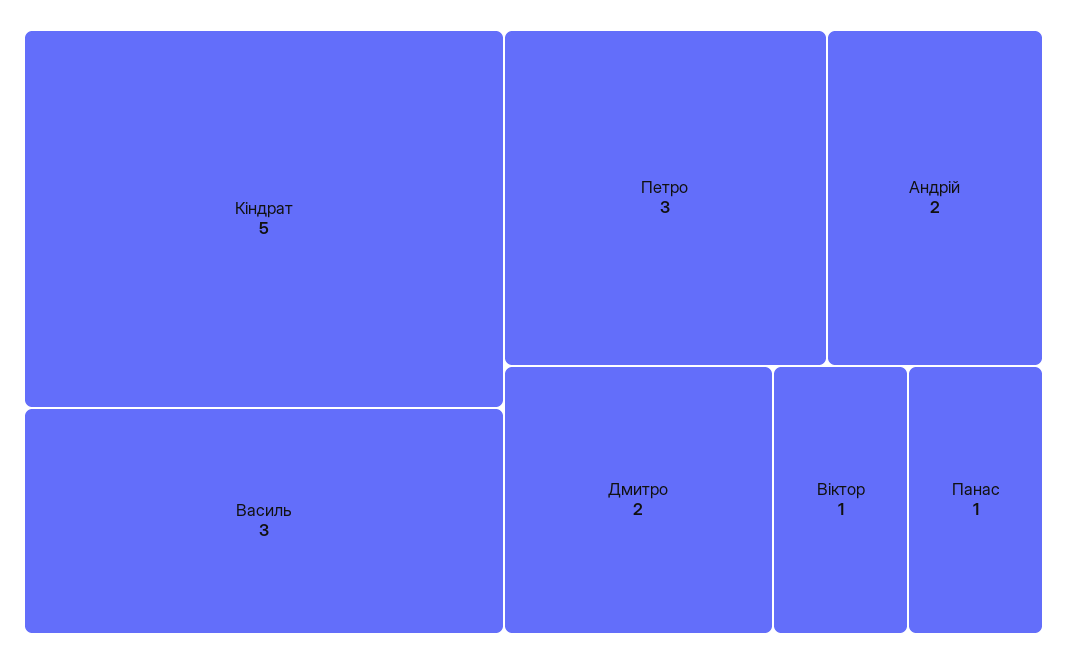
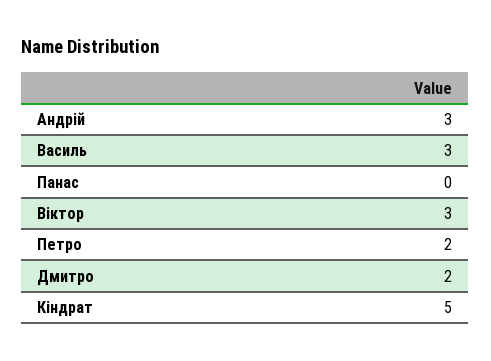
  {
    "Кіндрат": 5,
    "Василь": 3,
-   "Петро": 3,
+   "Петро": 2,
-   "Андрій": 2,
+   "Андрій": 3,
    "Дмитро": 2,
-   "Віктор": 1,
+   "Віктор": 3,
-   "Панас": 1
+   "Панас": 0
  }

